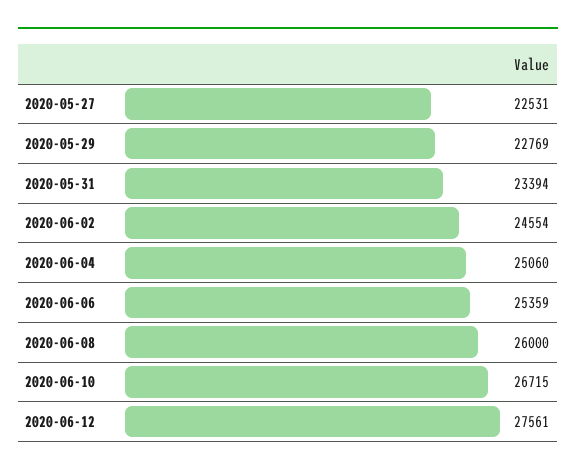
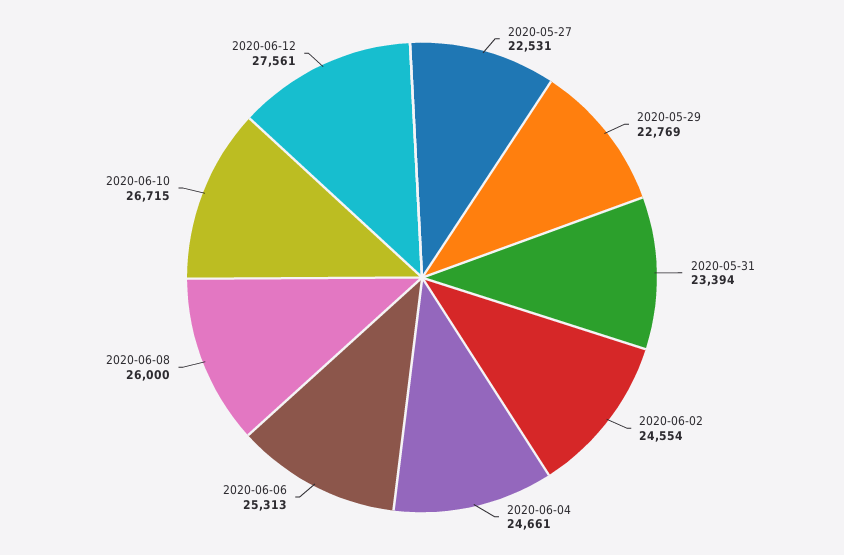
  {
    "2020-05-27": 22531,
    "2020-05-29": 22769,
    "2020-05-31": 23394,
    "2020-06-02": 24554,
-   "2020-06-04": 25060,
+   "2020-06-04": 24661,
-   "2020-06-06": 25359,
+   "2020-06-06": 25313,
    "2020-06-08": 26000,
    "2020-06-10": 26715,
    "2020-06-12": 27561
  }

